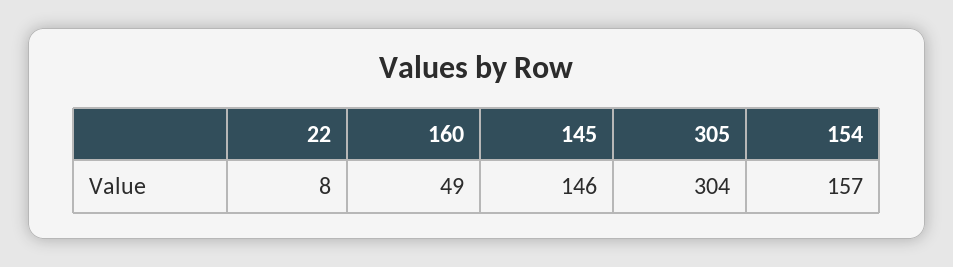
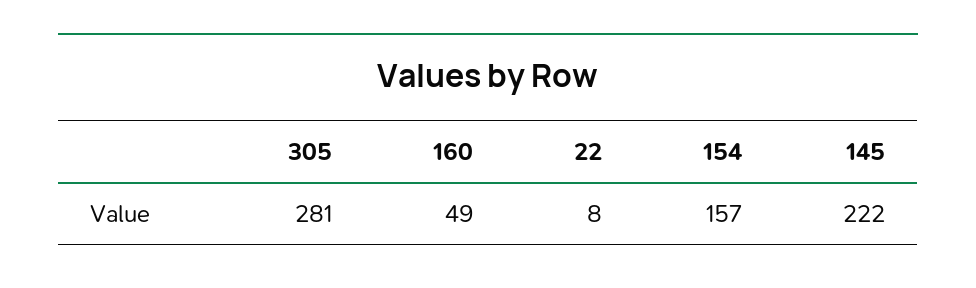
  {
    "22": 8,
    "160": 49,
-   "145": 146,
+   "145": 222,
-   "305": 304,
+   "305": 281,
    "154": 157
  }

